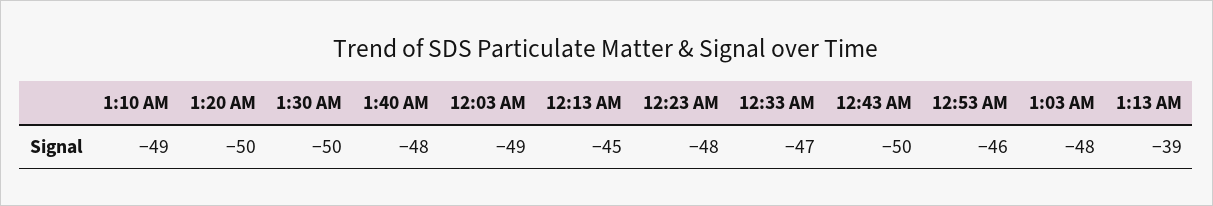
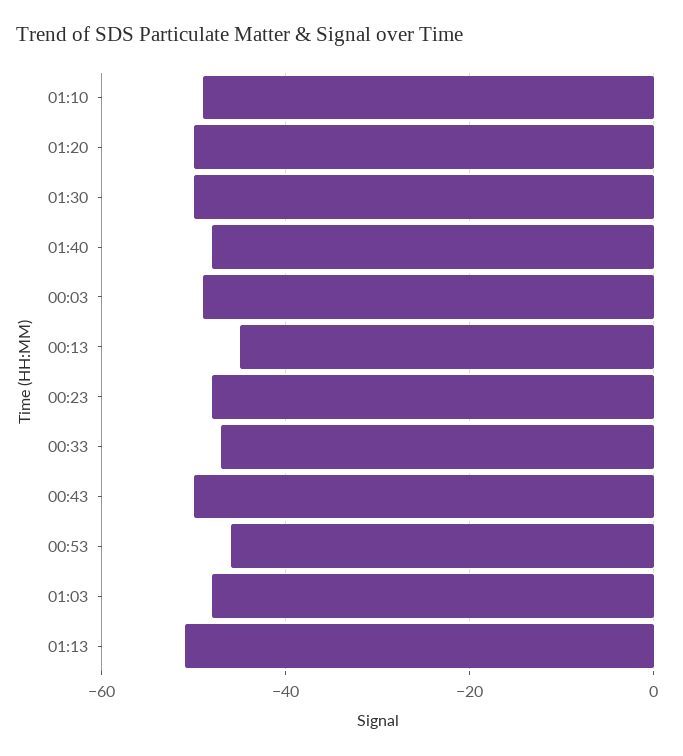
  {
    "1:10 AM": -49,
    "1:20 AM": -50,
    "1:30 AM": -50,
    "1:40 AM": -48,
    "12:03 AM": -49,
    "12:13 AM": -45,
    "12:23 AM": -48,
    "12:33 AM": -47,
    "12:43 AM": -50,
    "12:53 AM": -46,
    "1:03 AM": -48,
-   "1:13 AM": -39
+   "1:13 AM": -50
  }

